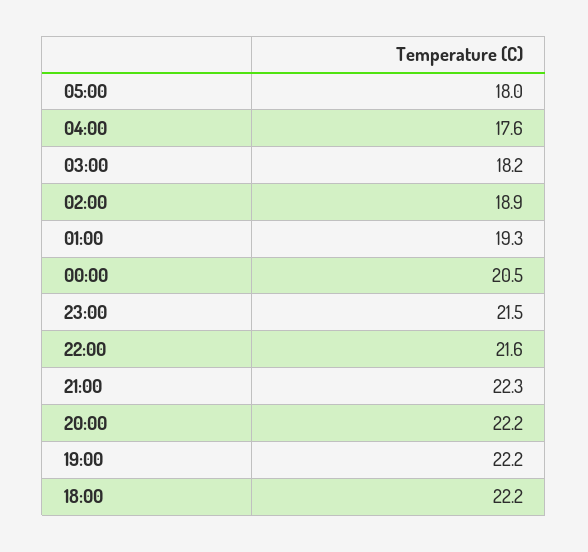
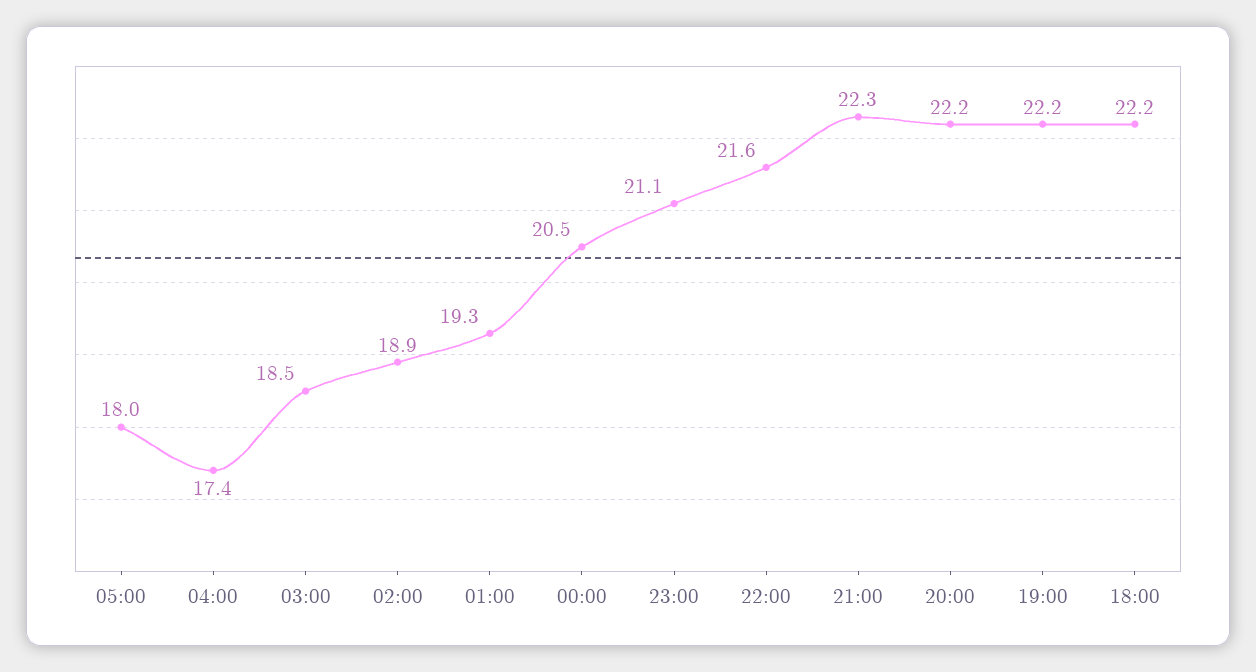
  {
    "05:00": 18,
-   "04:00": 17.6,
+   "04:00": 17.4,
-   "03:00": 18.2,
+   "03:00": 18.5,
    "02:00": 18.9,
    "01:00": 19.3,
    "00:00": 20.5,
-   "23:00": 21.5,
+   "23:00": 21.1,
    "22:00": 21.6,
    "21:00": 22.3,
    "20:00": 22.2,
    "19:00": 22.2,
    "18:00": 22.2
  }

